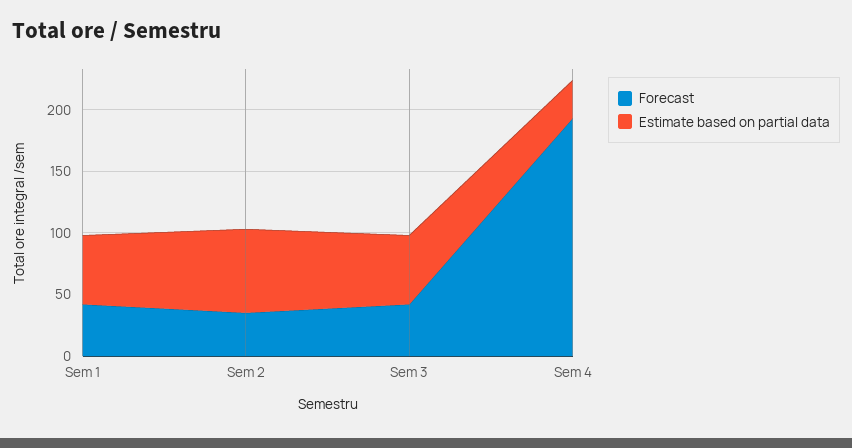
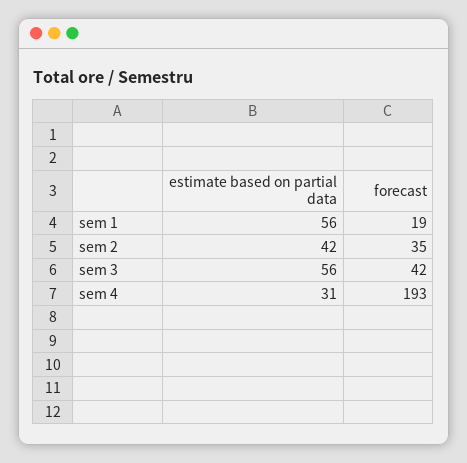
  {
    "Forecast": {
-     "Sem 1": 40,
+     "Sem 1": 19,
      "Sem 2": 35,
      "Sem 3": 42,
      "Sem 4": 193
    },
    "Estimate based on partial data": {
      "Sem 1": 56,
-     "Sem 2": 70,
+     "Sem 2": 42,
      "Sem 3": 56,
      "Sem 4": 31
    }
  }

